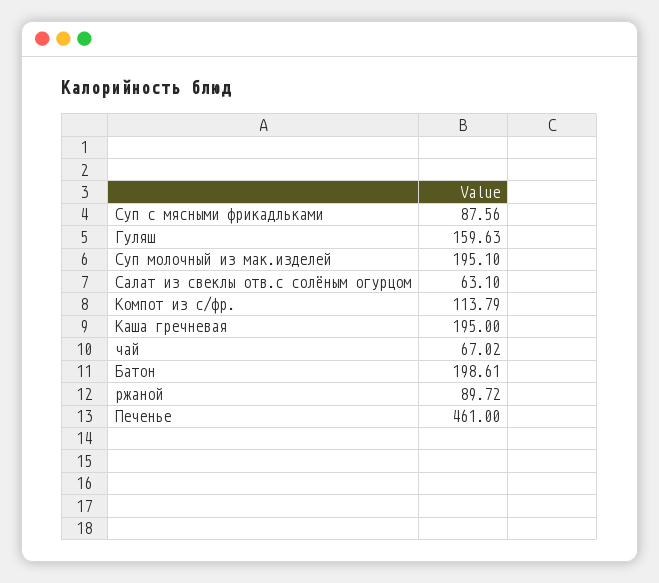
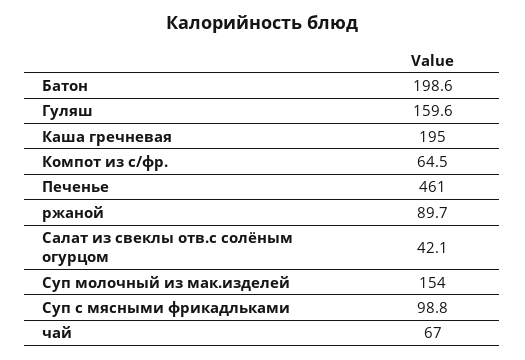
  {
-   "Суп с мясными фрикадльками": 87.56,
+   "Суп с мясными фрикадльками": 98.8,
    "Гуляш": 159.63,
-   "Суп молочный из мак.изделей": 195.1,
+   "Суп молочный из мак.изделей": 154,
-   "Салат из свеклы отв.с солёным огурцом": 63.1,
+   "Салат из свеклы отв.с солёным огурцом": 42.1,
-   "Компот из с/фр.": 113.79,
+   "Компот из с/фр.": 64.5,
    "Каша гречневая": 195,
    "чай": 67.02,
    "Батон": 198.61,
    "ржаной": 89.72,
    "Печенье": 461
  }

